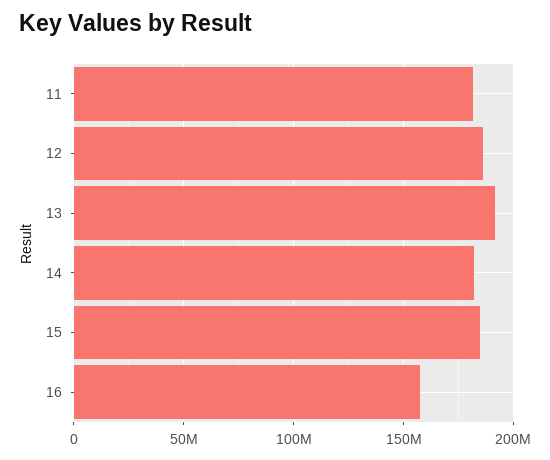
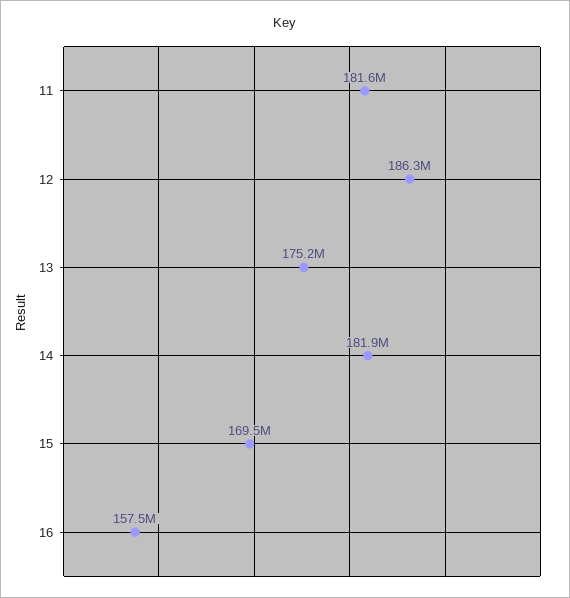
  {
    "11": 181600000,
    "12": 186300000,
-   "13": 190000000,
+   "13": 175200000,
    "14": 181900000,
-   "15": 185000000,
+   "15": 169500000,
    "16": 157500000
  }

